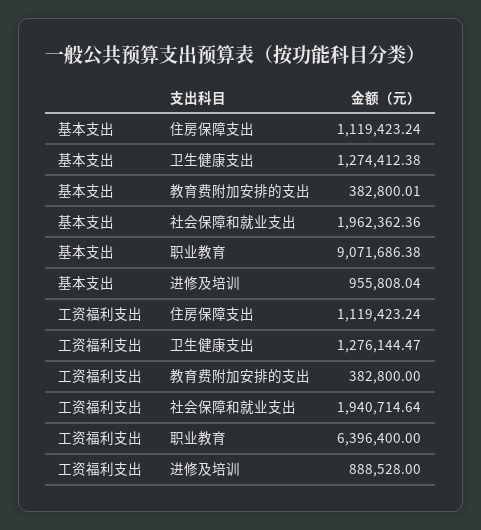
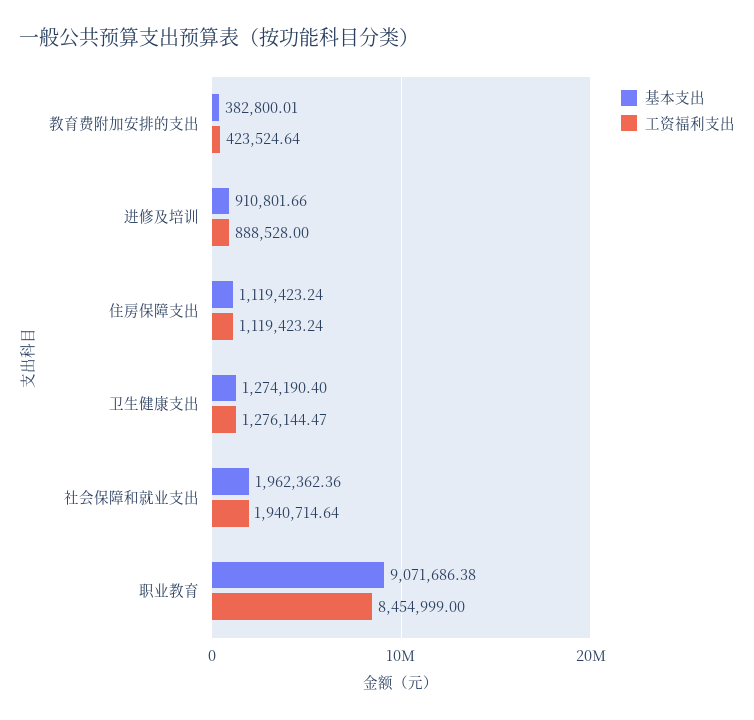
  {
    "基本支出": {
      "住房保障支出": 1119423.24,
-     "卫生健康支出": 1274412.38,
+     "卫生健康支出": 1274190.4,
      "教育费附加安排的支出": 382800.01,
      "社会保障和就业支出": 1962362.36,
      "职业教育": 9071686.38,
-     "进修及培训": 955808.04
+     "进修及培训": 910801.66
    },
    "工资福利支出": {
      "住房保障支出": 1119423.24,
      "卫生健康支出": 1276144.47,
-     "教育费附加安排的支出": 382800,
+     "教育费附加安排的支出": 423524.64,
      "社会保障和就业支出": 1940714.64,
-     "职业教育": 6396400,
+     "职业教育": 8454999,
      "进修及培训": 888528
    }
  }

